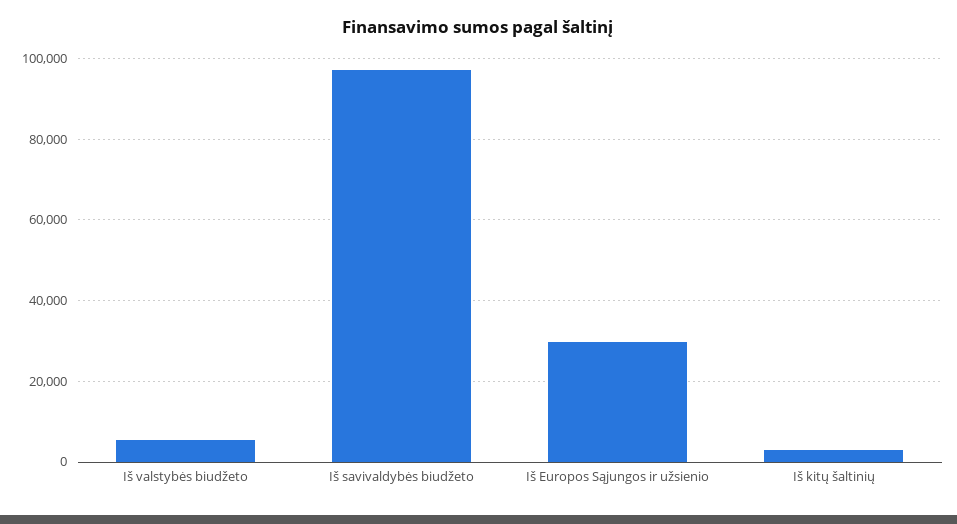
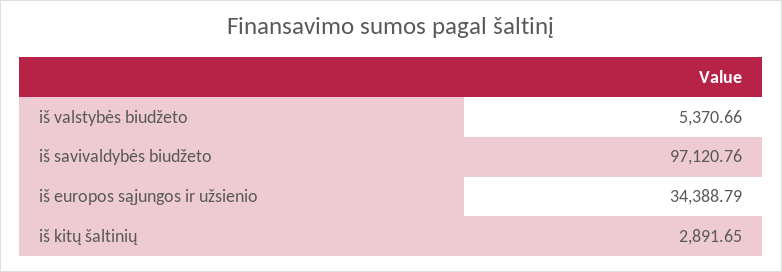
  {
    "Iš valstybės biudžeto": 5370.66,
    "Iš savivaldybės biudžeto": 97120.76,
-   "Iš Europos Sąjungos ir užsienio": 30000,
+   "Iš Europos Sąjungos ir užsienio": 34388.79,
    "Iš kitų šaltinių": 2891.65
  }

